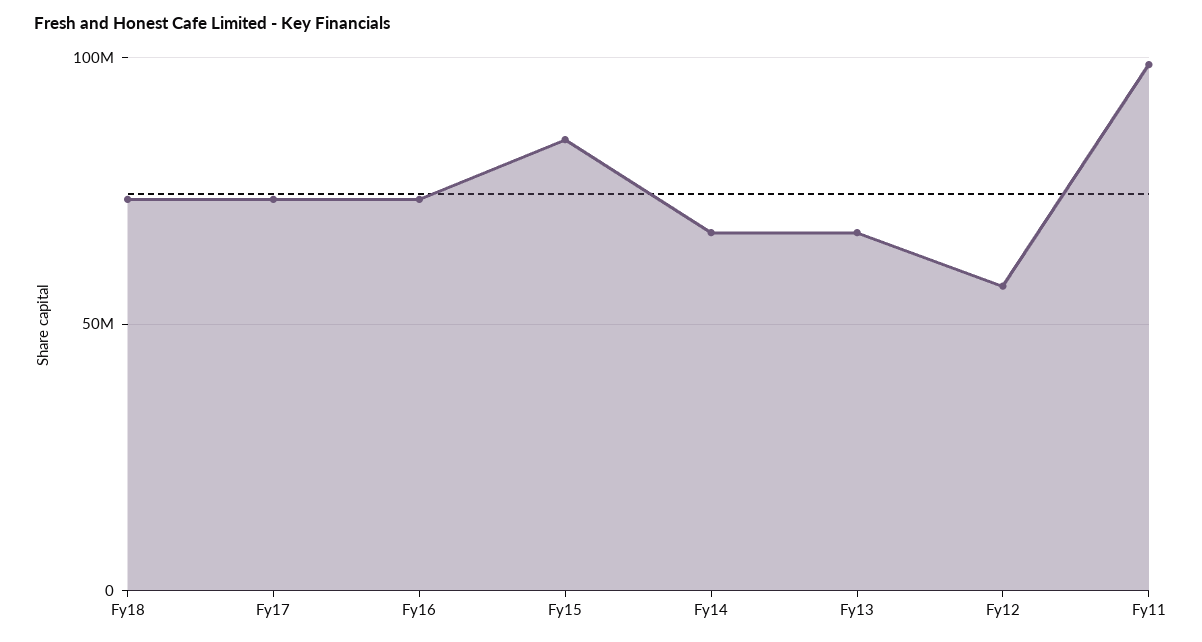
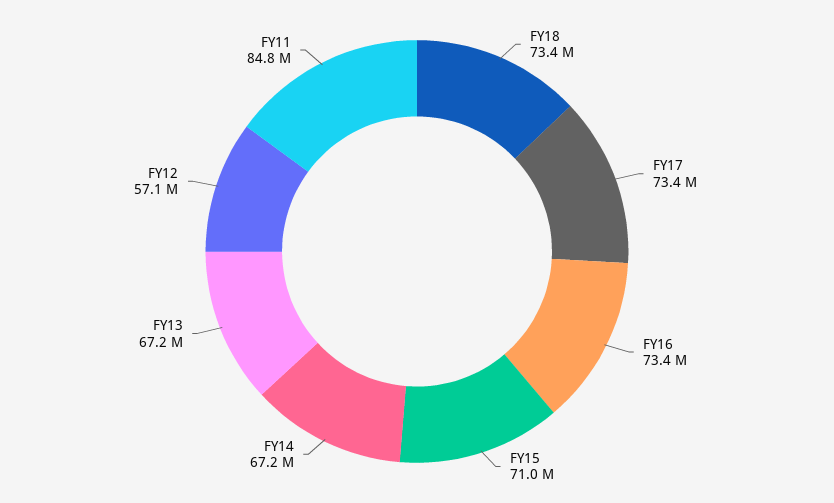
  {
    "Fy18": 73400000,
    "Fy17": 73400000,
    "Fy16": 73400000,
-   "Fy15": 85000000,
+   "Fy15": 71000000,
    "Fy14": 67200000,
    "Fy13": 67200000,
    "Fy12": 57100000,
-   "Fy11": 100000000
+   "Fy11": 84800000
  }

